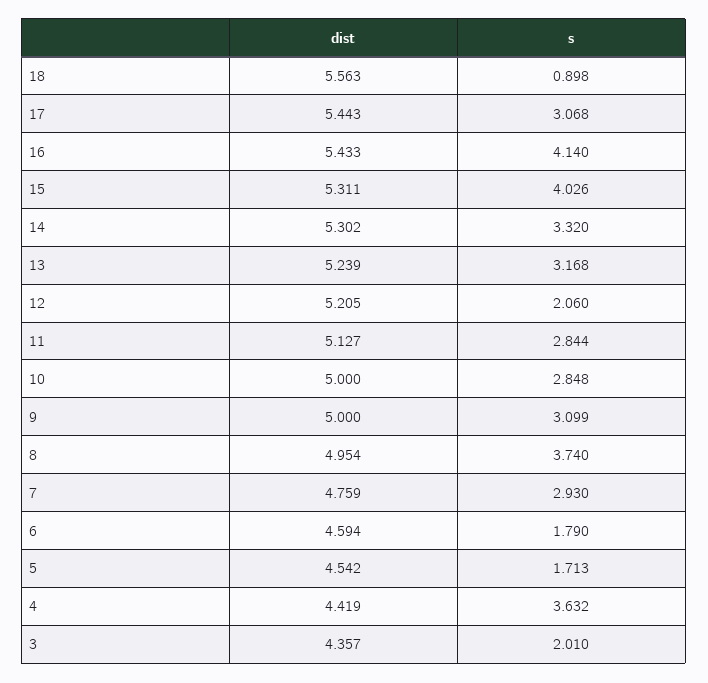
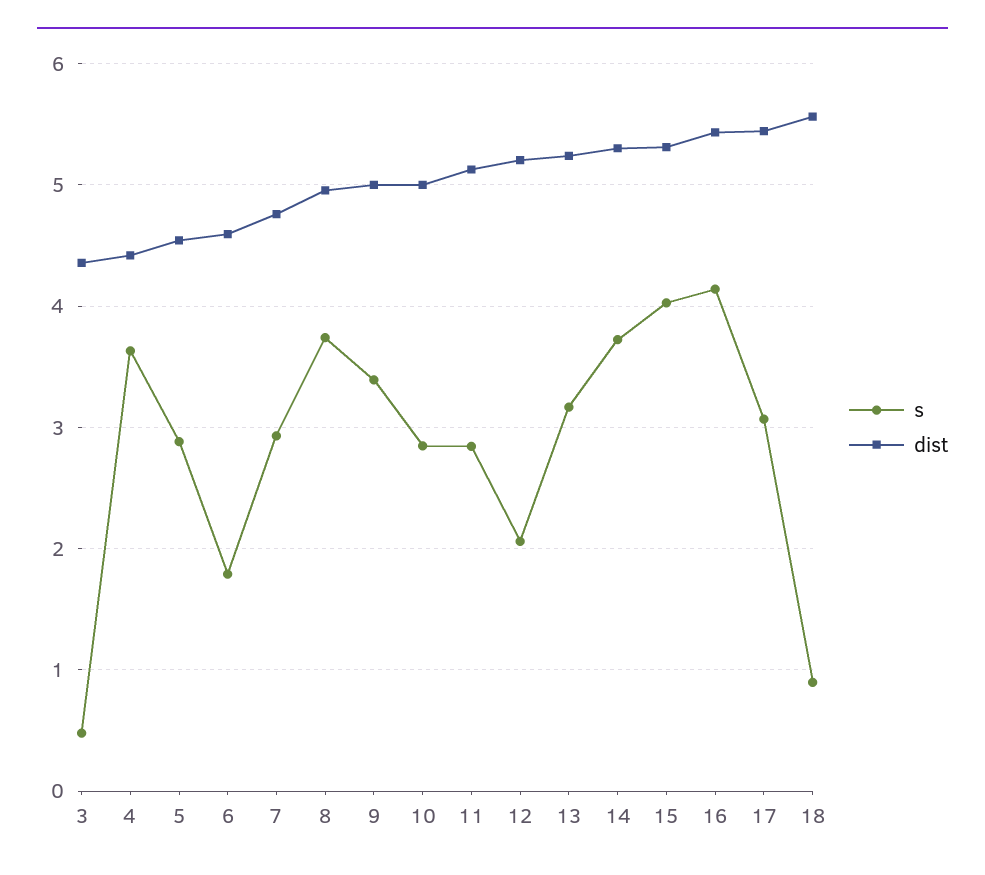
  {
    "dist": {
      "18": 5.563,
      "17": 5.443,
      "16": 5.433,
      "15": 5.311,
      "14": 5.302,
      "13": 5.239,
      "12": 5.205,
      "11": 5.127,
      "10": 5,
      "9": 5,
      "8": 4.954,
      "7": 4.759,
      "6": 4.594,
      "5": 4.542,
      "4": 4.419,
      "3": 4.357
    },
    "s": {
      "18": 0.898,
      "17": 3.068,
      "16": 4.14,
      "15": 4.026,
-     "14": 3.32,
+     "14": 3.7,
      "13": 3.168,
      "12": 2.06,
      "11": 2.844,
      "10": 2.848,
-     "9": 3.099,
+     "9": 3.4,
      "8": 3.74,
      "7": 2.93,
      "6": 1.79,
-     "5": 1.713,
+     "5": 2.9,
      "4": 3.632,
-     "3": 2.01
+     "3": 0.5
    }
  }

